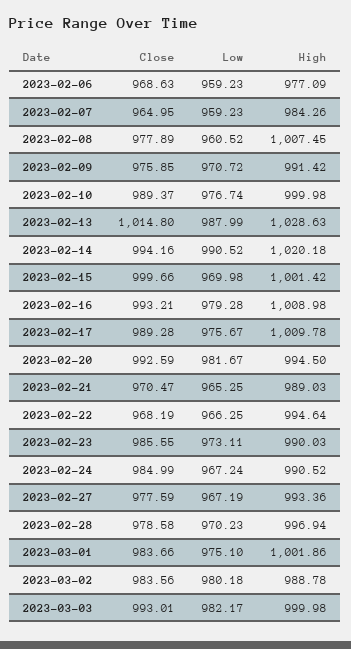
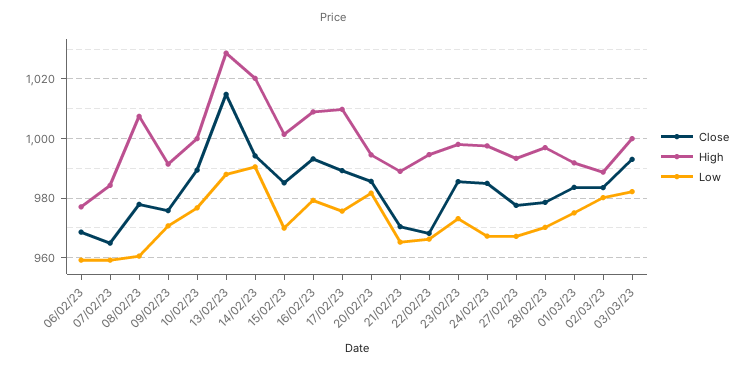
  {
    "Close": {
      "2023-02-06": 968.63,
      "2023-02-07": 964.95,
      "2023-02-08": 977.89,
      "2023-02-09": 975.85,
      "2023-02-10": 989.37,
      "2023-02-13": 1014.8,
      "2023-02-14": 994.16,
-     "2023-02-15": 999.66,
+     "2023-02-15": 985,
      "2023-02-16": 993.21,
      "2023-02-17": 989.28,
-     "2023-02-20": 992.59,
+     "2023-02-20": 985,
      "2023-02-21": 970.47,
      "2023-02-22": 968.19,
      "2023-02-23": 985.55,
      "2023-02-24": 984.99,
      "2023-02-27": 977.59,
      "2023-02-28": 978.58,
      "2023-03-01": 983.66,
      "2023-03-02": 983.56,
      "2023-03-03": 993.01
    },
    "Low": {
      "2023-02-06": 959.23,
      "2023-02-07": 959.23,
      "2023-02-08": 960.52,
      "2023-02-09": 970.72,
      "2023-02-10": 976.74,
      "2023-02-13": 987.99,
      "2023-02-14": 990.52,
      "2023-02-15": 969.98,
      "2023-02-16": 979.28,
      "2023-02-17": 975.67,
      "2023-02-20": 981.67,
      "2023-02-21": 965.25,
      "2023-02-22": 966.25,
      "2023-02-23": 973.11,
      "2023-02-24": 967.24,
      "2023-02-27": 967.19,
      "2023-02-28": 970.23,
      "2023-03-01": 975.1,
      "2023-03-02": 980.18,
      "2023-03-03": 982.17
    },
    "High": {
      "2023-02-06": 977.09,
      "2023-02-07": 984.26,
      "2023-02-08": 1007.45,
      "2023-02-09": 991.42,
      "2023-02-10": 999.98,
      "2023-02-13": 1028.63,
      "2023-02-14": 1020.18,
      "2023-02-15": 1001.42,
      "2023-02-16": 1008.98,
      "2023-02-17": 1009.78,
      "2023-02-20": 994.5,
      "2023-02-21": 989.03,
      "2023-02-22": 994.64,
-     "2023-02-23": 990.03,
+     "2023-02-23": 997.5,
-     "2023-02-24": 990.52,
+     "2023-02-24": 997.5,
      "2023-02-27": 993.36,
      "2023-02-28": 996.94,
-     "2023-03-01": 1001.86,
+     "2023-03-01": 992.5,
      "2023-03-02": 988.78,
      "2023-03-03": 999.98
    }
  }

